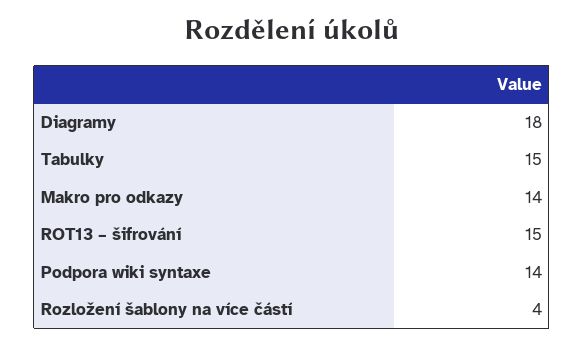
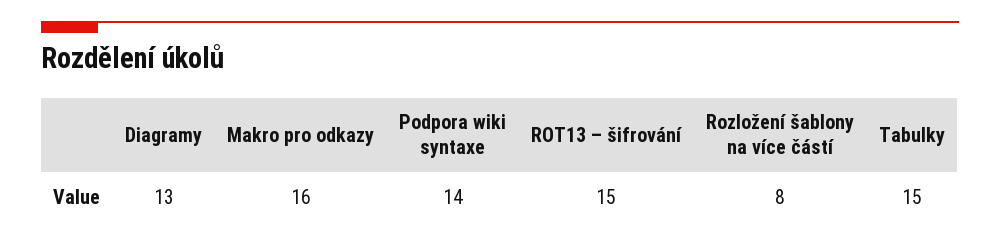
  {
-   "Diagramy": 18,
+   "Diagramy": 13,
    "Tabulky": 15,
-   "Makro pro odkazy": 14,
+   "Makro pro odkazy": 16,
    "ROT13 – šifrování": 15,
    "Podpora wiki syntaxe": 14,
-   "Rozložení šablony na více částí": 4
+   "Rozložení šablony na více částí": 8
  }

